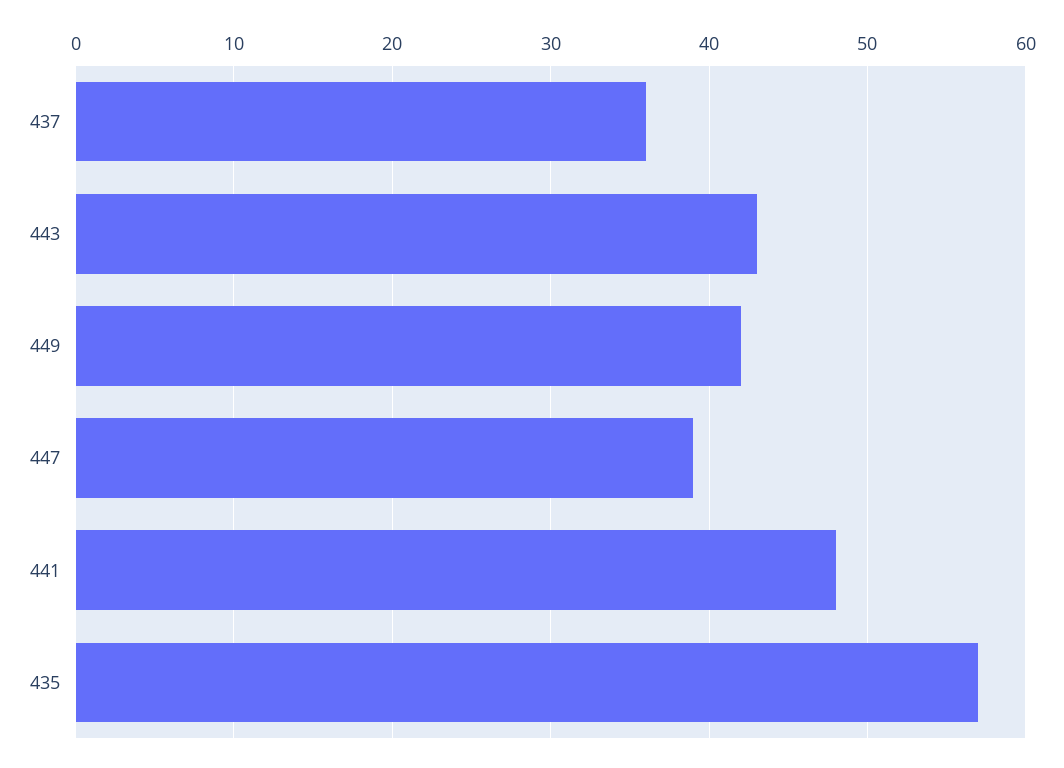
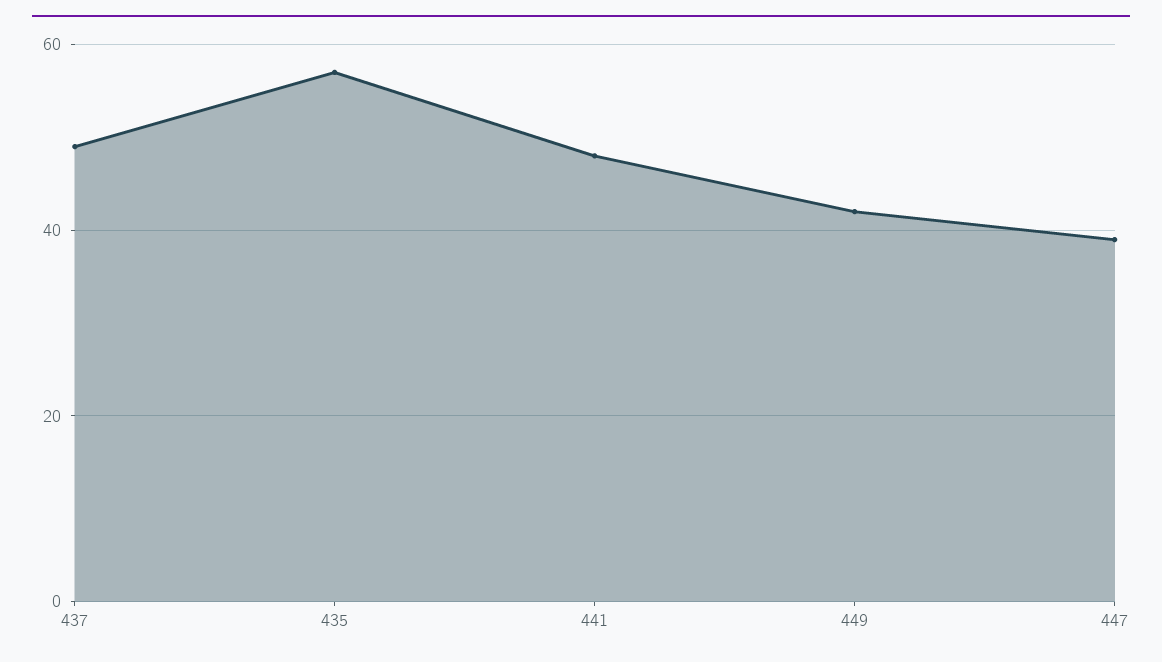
  {
-   "437": 36,
+   "437": 50,
-   "443": 43,
    "449": 42,
    "447": 39,
    "441": 48,
    "435": 57
  }

